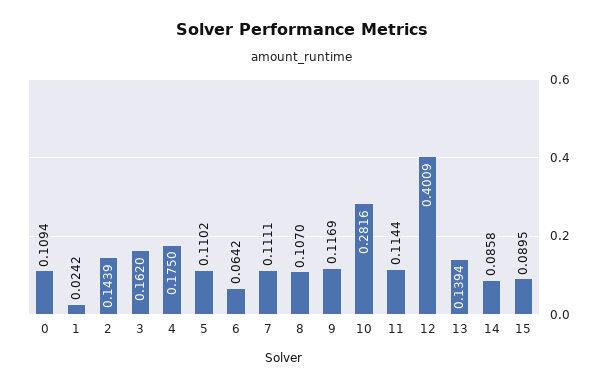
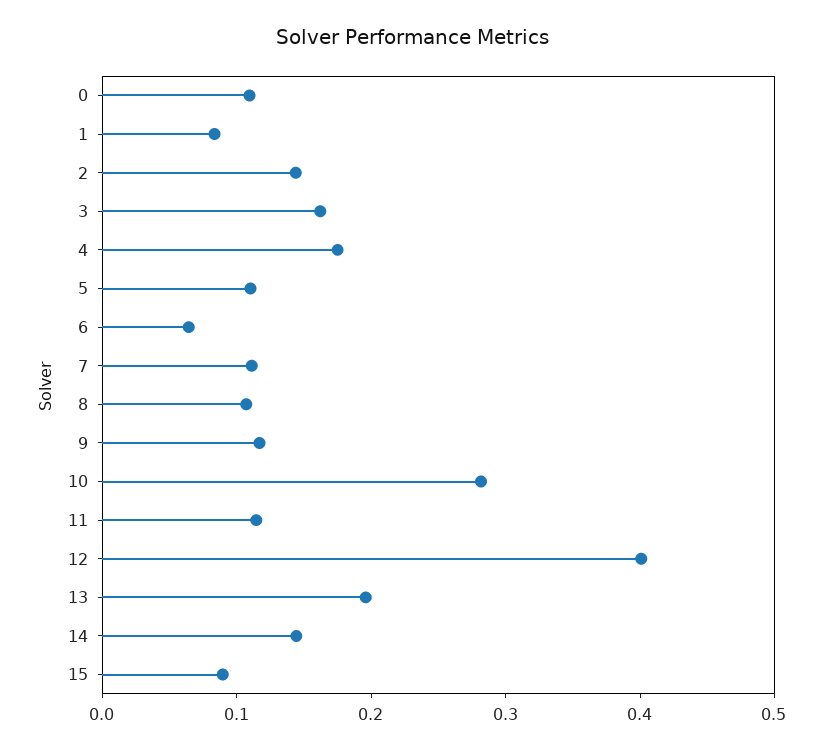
  {
    "0": 0.1094,
-   "1": 0.0242,
+   "1": 0.08,
    "2": 0.1439,
    "3": 0.162,
    "4": 0.175,
    "5": 0.1102,
    "6": 0.0642,
    "7": 0.1111,
    "8": 0.107,
    "9": 0.1169,
    "10": 0.2816,
    "11": 0.1144,
    "12": 0.4009,
-   "13": 0.1394,
+   "13": 0.2,
-   "14": 0.0858,
+   "14": 0.14,
    "15": 0.0895
  }

